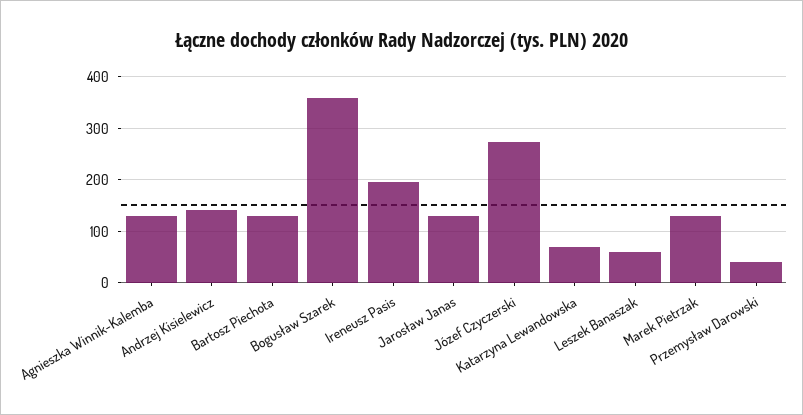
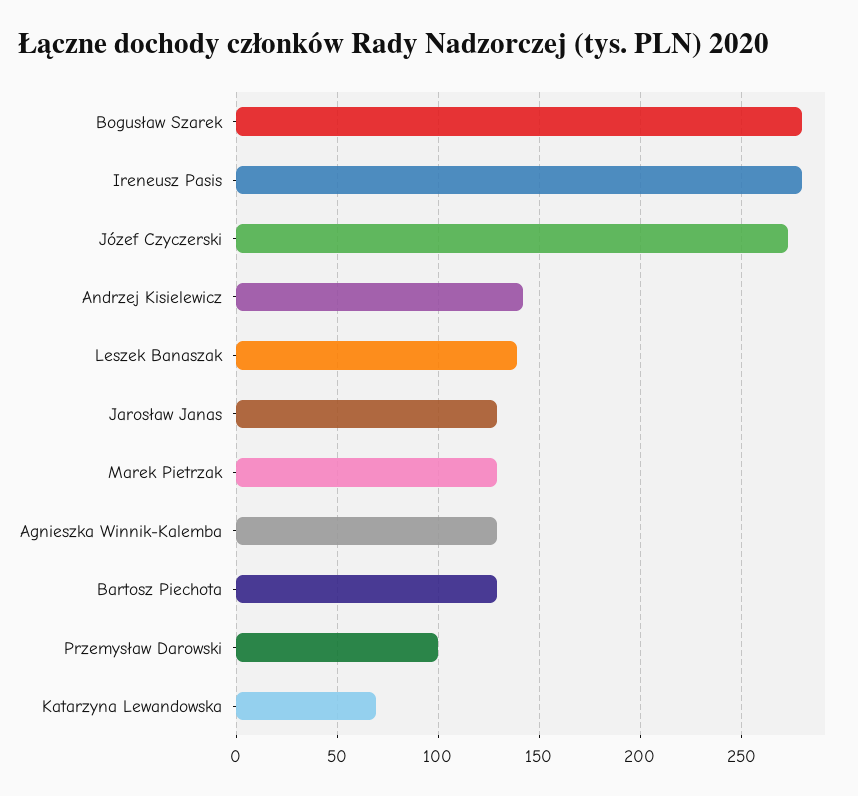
  {
    "Agnieszka Winnik-Kalemba": 130,
    "Andrzej Kisielewicz": 140,
    "Bartosz Piechota": 130,
-   "Bogusław Szarek": 360,
+   "Bogusław Szarek": 280,
-   "Ireneusz Pasis": 200,
+   "Ireneusz Pasis": 280,
    "Jarosław Janas": 130,
    "Józef Czyczerski": 275,
    "Katarzyna Lewandowska": 70,
-   "Leszek Banaszak": 60,
+   "Leszek Banaszak": 140,
    "Marek Pietrzak": 130,
-   "Przemysław Darowski": 40
+   "Przemysław Darowski": 100
  }

